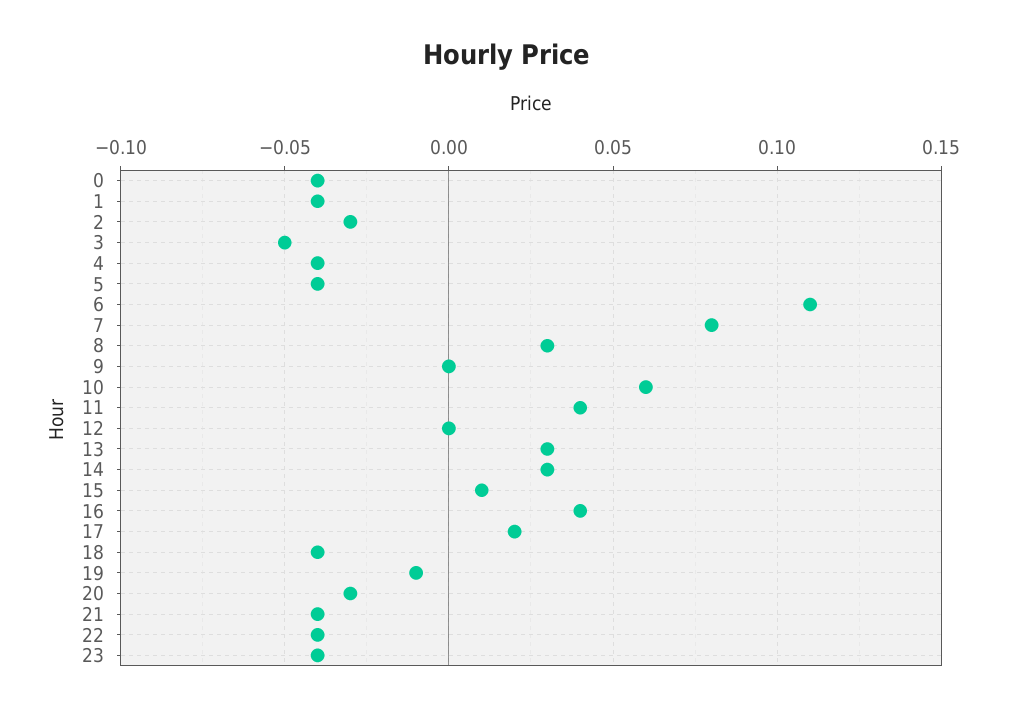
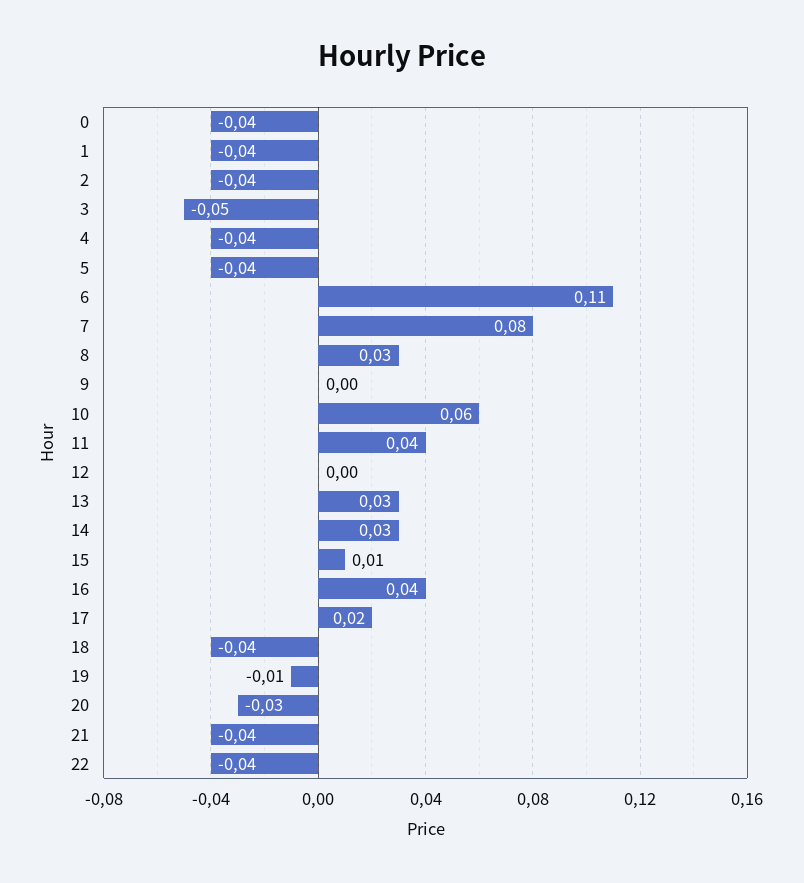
  {
    "0": -0.04,
    "1": -0.04,
-   "2": -0.03,
+   "2": -0.04,
    "3": -0.05,
    "4": -0.04,
    "5": -0.04,
    "6": 0.11,
    "7": 0.08,
    "8": 0.03,
    "9": 0,
    "10": 0.06,
    "11": 0.04,
    "12": 0,
    "13": 0.03,
    "14": 0.03,
    "15": 0.01,
    "16": 0.04,
    "17": 0.02,
    "18": -0.04,
    "19": -0.01,
    "20": -0.03,
    "21": -0.04,
-   "22": -0.04,
+   "22": -0.04
-   "23": -0.04
  }

